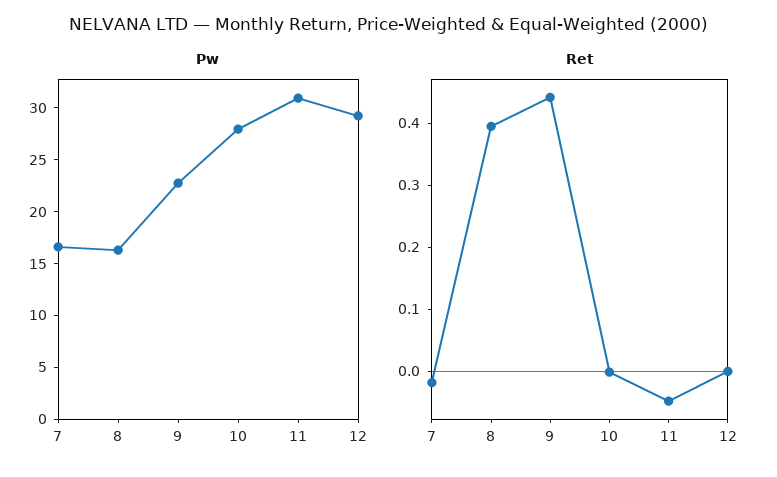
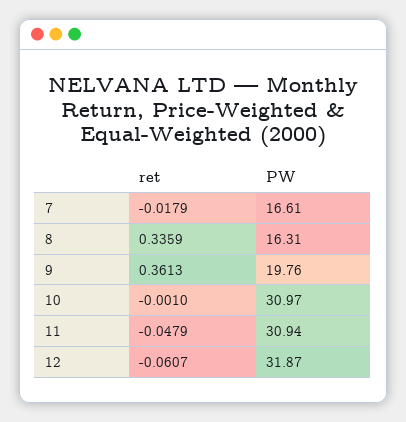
  {
    "Pw": {
      "7": 16.61,
      "8": 16.31,
-     "9": 23,
+     "9": 19.76,
-     "10": 28,
+     "10": 30.97,
      "11": 30.94,
-     "12": 29
+     "12": 31.87
    },
    "Ret": {
      "7": -0.0179,
-     "8": 0.4,
+     "8": 0.3359,
-     "9": 0.44,
+     "9": 0.3613,
      "10": -0.001,
      "11": -0.0479,
-     "12": 0
+     "12": -0.0607
    }
  }

